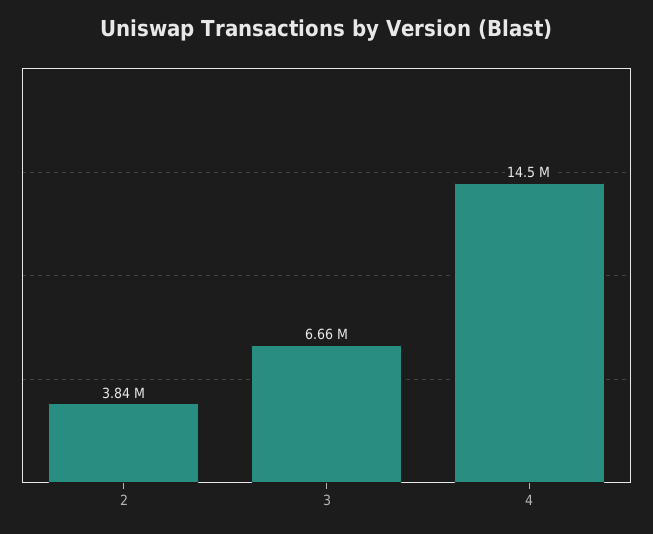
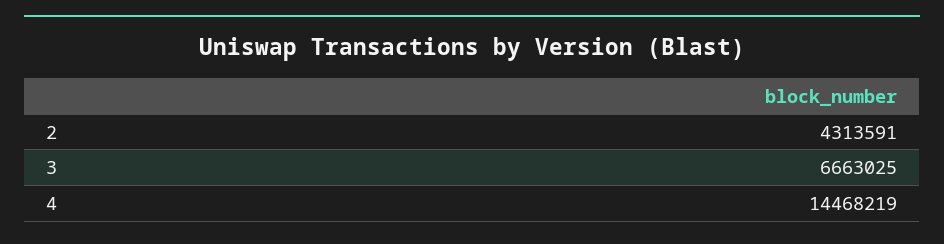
  {
-   "2": 3840000,
+   "2": 4313591,
    "3": 6663025,
    "4": 14468219
  }

